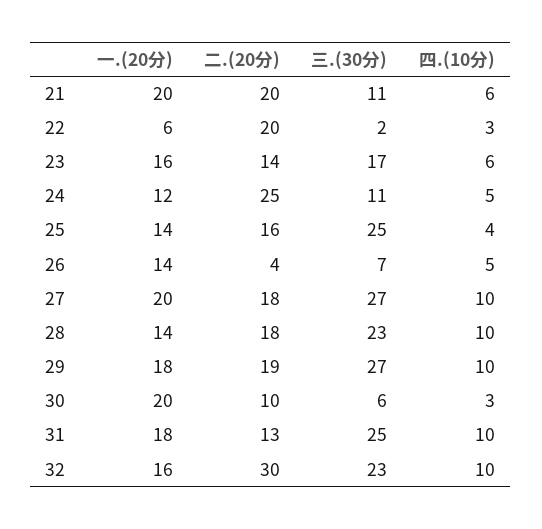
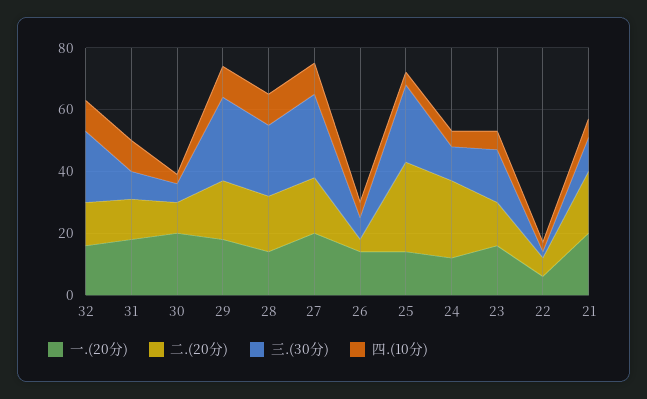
  {
    "一.(20分)": {
      "21": 20,
      "22": 6,
      "23": 16,
      "24": 12,
      "25": 14,
      "26": 14,
      "27": 20,
      "28": 14,
      "29": 18,
      "30": 20,
      "31": 18,
      "32": 16
    },
    "二.(20分)": {
      "21": 20,
-     "22": 20,
+     "22": 5,
      "23": 14,
      "24": 25,
-     "25": 16,
+     "25": 30,
      "26": 4,
      "27": 18,
      "28": 18,
      "29": 19,
      "30": 10,
      "31": 13,
-     "32": 30
+     "32": 15
    },
    "三.(30分)": {
      "21": 11,
      "22": 2,
      "23": 17,
      "24": 11,
      "25": 25,
      "26": 7,
      "27": 27,
      "28": 23,
      "29": 27,
      "30": 6,
-     "31": 25,
+     "31": 10,
      "32": 23
    },
    "四.(10分)": {
      "21": 6,
      "22": 3,
      "23": 6,
      "24": 5,
      "25": 4,
      "26": 5,
      "27": 10,
      "28": 10,
      "29": 10,
      "30": 3,
      "31": 10,
      "32": 10
    }
  }

